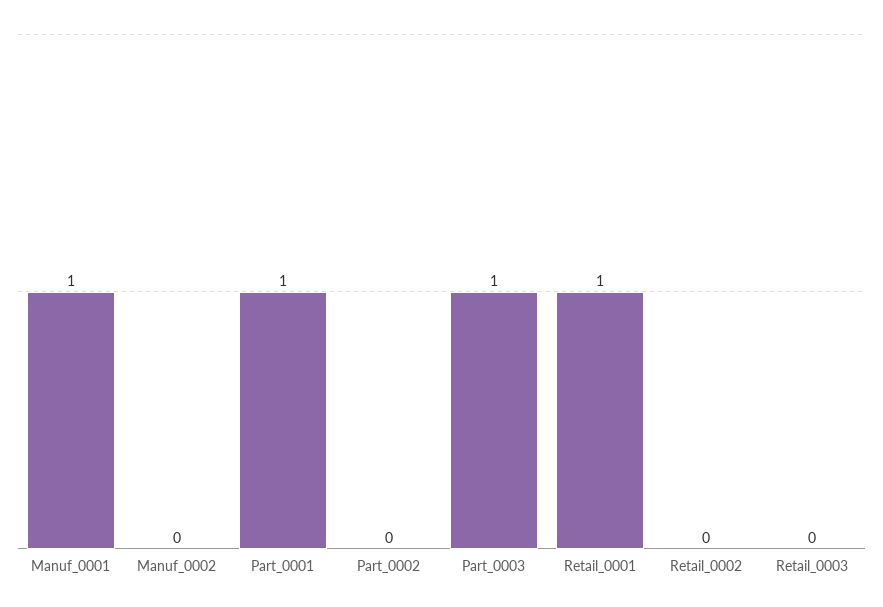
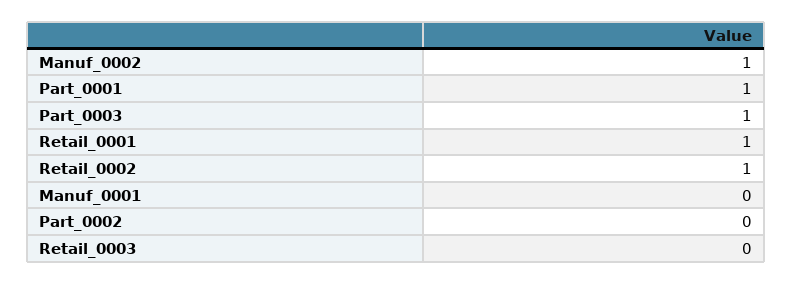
  {
-   "Manuf_0001": 1,
+   "Manuf_0001": 0,
-   "Manuf_0002": 0,
+   "Manuf_0002": 1,
    "Part_0001": 1,
    "Part_0002": 0,
    "Part_0003": 1,
    "Retail_0001": 1,
-   "Retail_0002": 0,
+   "Retail_0002": 1,
    "Retail_0003": 0
  }

